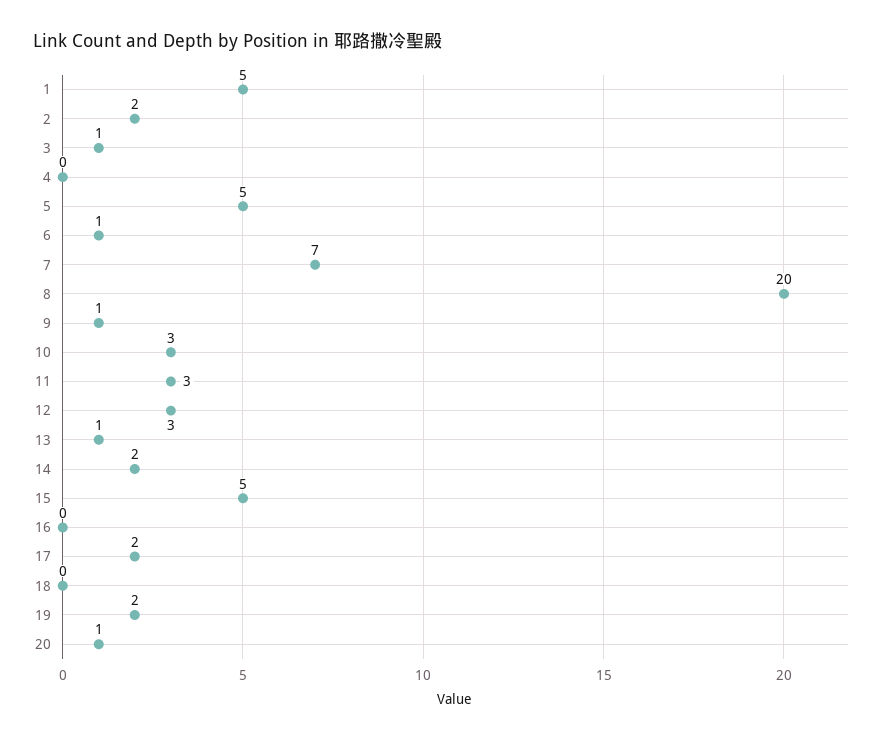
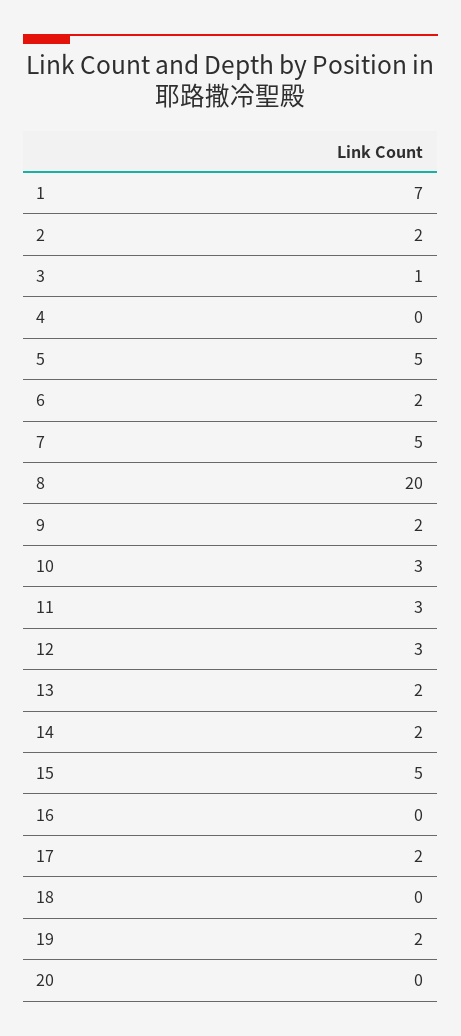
  {
-   "1": 5,
+   "1": 7,
    "2": 2,
    "3": 1,
    "4": 0,
    "5": 5,
-   "6": 1,
+   "6": 2,
-   "7": 7,
+   "7": 5,
    "8": 20,
-   "9": 1,
+   "9": 2,
    "10": 3,
    "11": 3,
    "12": 3,
-   "13": 1,
+   "13": 2,
    "14": 2,
    "15": 5,
    "16": 0,
    "17": 2,
    "18": 0,
    "19": 2,
-   "20": 1
+   "20": 0
  }

